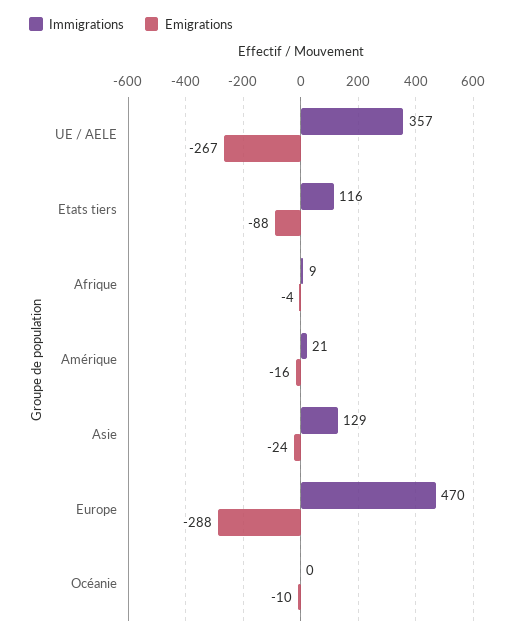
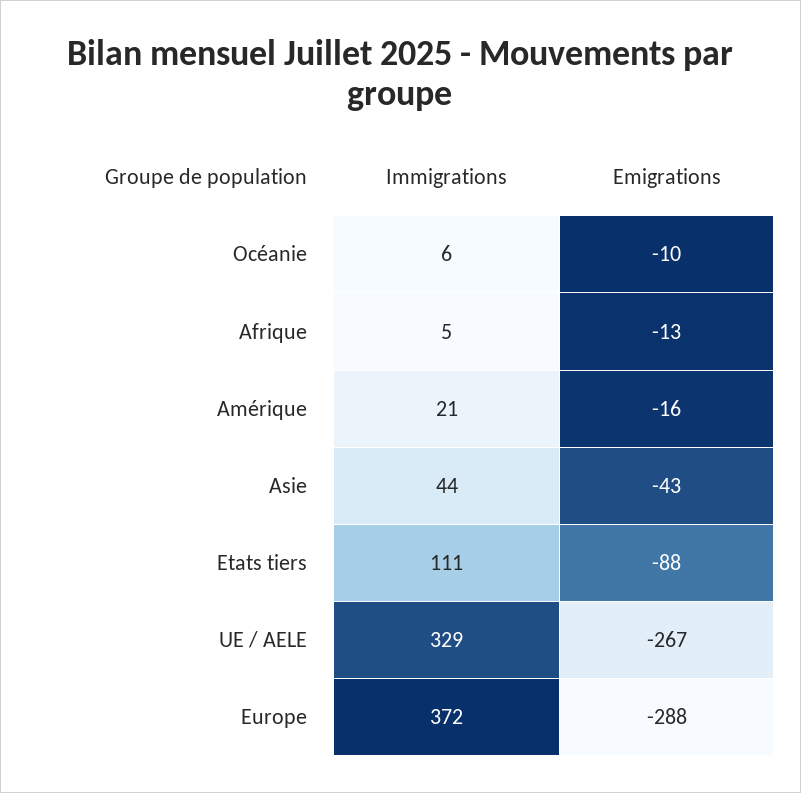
  {
    "Immigrations": {
-     "UE / AELE": 357,
+     "UE / AELE": 329,
-     "Etats tiers": 116,
+     "Etats tiers": 111,
-     "Afrique": 9,
+     "Afrique": 5,
      "Amérique": 21,
-     "Asie": 129,
+     "Asie": 44,
-     "Europe": 470,
+     "Europe": 372,
-     "Océanie": 0
+     "Océanie": 6
    },
    "Emigrations": {
      "UE / AELE": -267,
      "Etats tiers": -88,
-     "Afrique": -4,
+     "Afrique": -13,
      "Amérique": -16,
-     "Asie": -24,
+     "Asie": -43,
      "Europe": -288,
      "Océanie": -10
    }
  }

